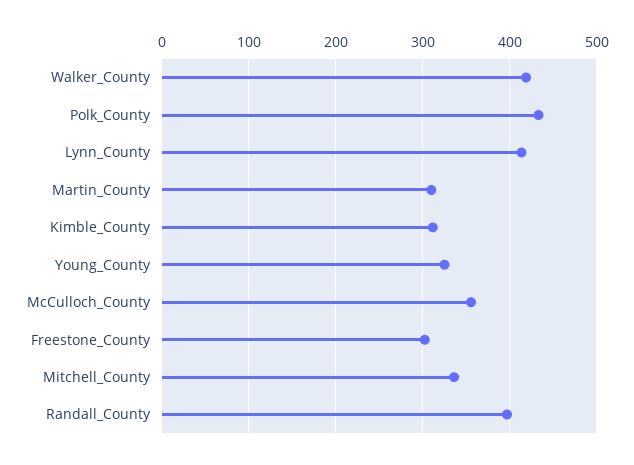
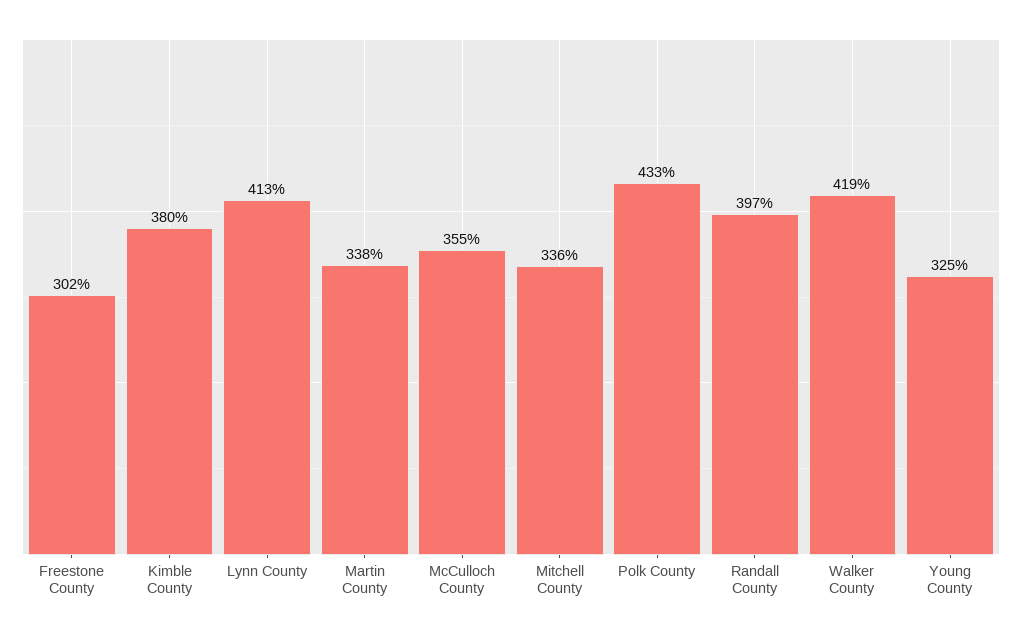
  {
    "Walker_County": 419,
    "Polk_County": 433,
    "Lynn_County": 413,
-   "Martin_County": 310,
+   "Martin_County": 338,
-   "Kimble_County": 310,
+   "Kimble_County": 380,
    "Young_County": 325,
    "McCulloch_County": 355,
    "Freestone_County": 302,
    "Mitchell_County": 336,
    "Randall_County": 397
  }

